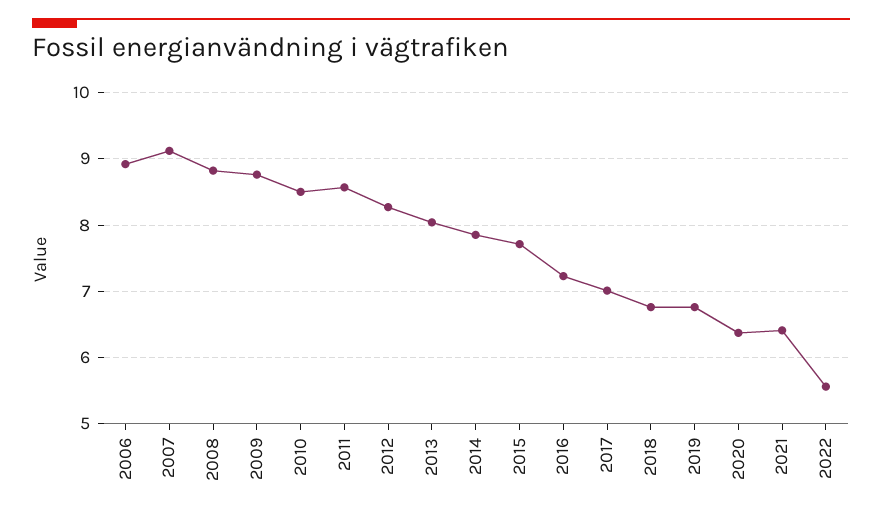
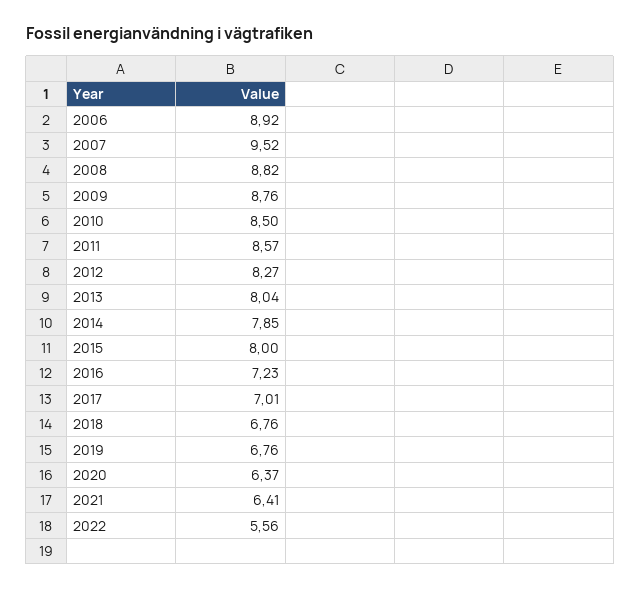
  {
    "2006": 8.92,
-   "2007": 9.1,
+   "2007": 9.52,
    "2008": 8.82,
    "2009": 8.76,
    "2010": 8.5,
    "2011": 8.57,
    "2012": 8.27,
    "2013": 8.04,
    "2014": 7.85,
-   "2015": 7.7,
+   "2015": 8,
    "2016": 7.23,
    "2017": 7.01,
    "2018": 6.76,
    "2019": 6.76,
    "2020": 6.37,
    "2021": 6.41,
    "2022": 5.56
  }

